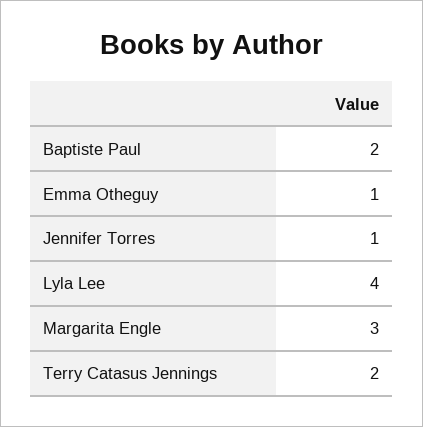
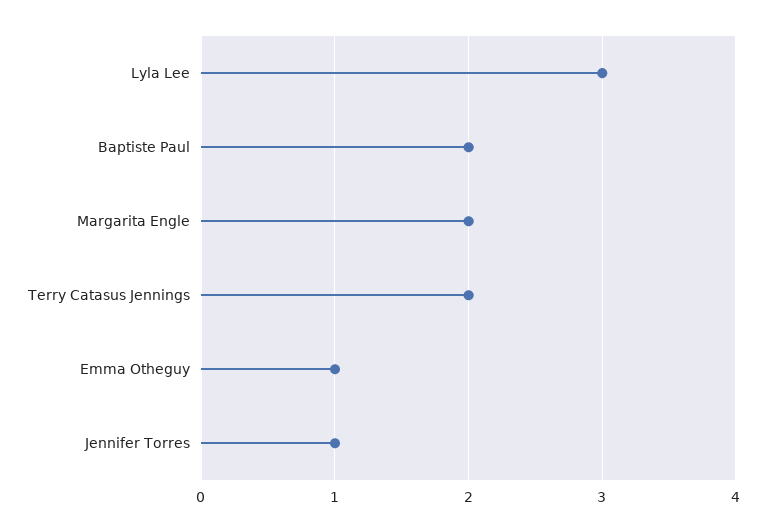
  {
    "Baptiste Paul": 2,
    "Emma Otheguy": 1,
    "Jennifer Torres": 1,
-   "Lyla Lee": 4,
+   "Lyla Lee": 3,
-   "Margarita Engle": 3,
+   "Margarita Engle": 2,
    "Terry Catasus Jennings": 2
  }

